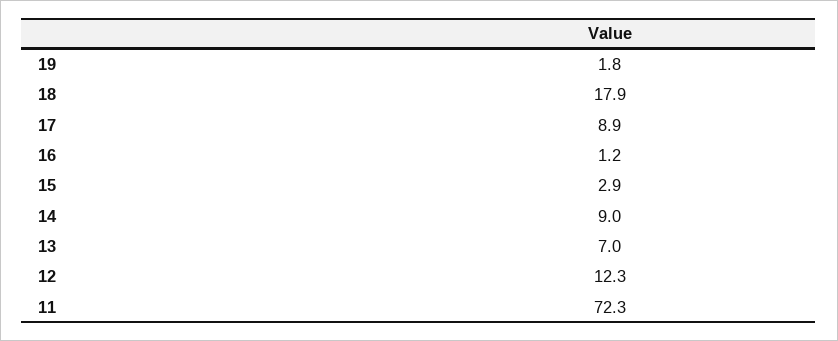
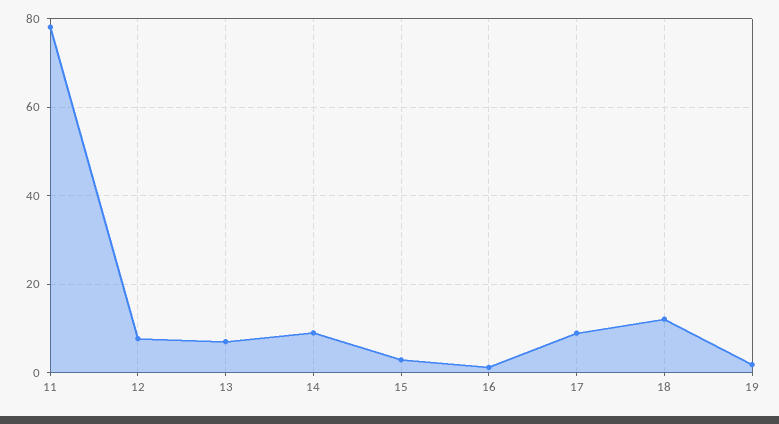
  {
    "19": 1.8,
-   "18": 17.9,
+   "18": 12,
    "17": 8.9,
    "16": 1.2,
    "15": 2.9,
    "14": 9,
    "13": 7,
-   "12": 12.3,
+   "12": 8,
-   "11": 72.3
+   "11": 78
  }

